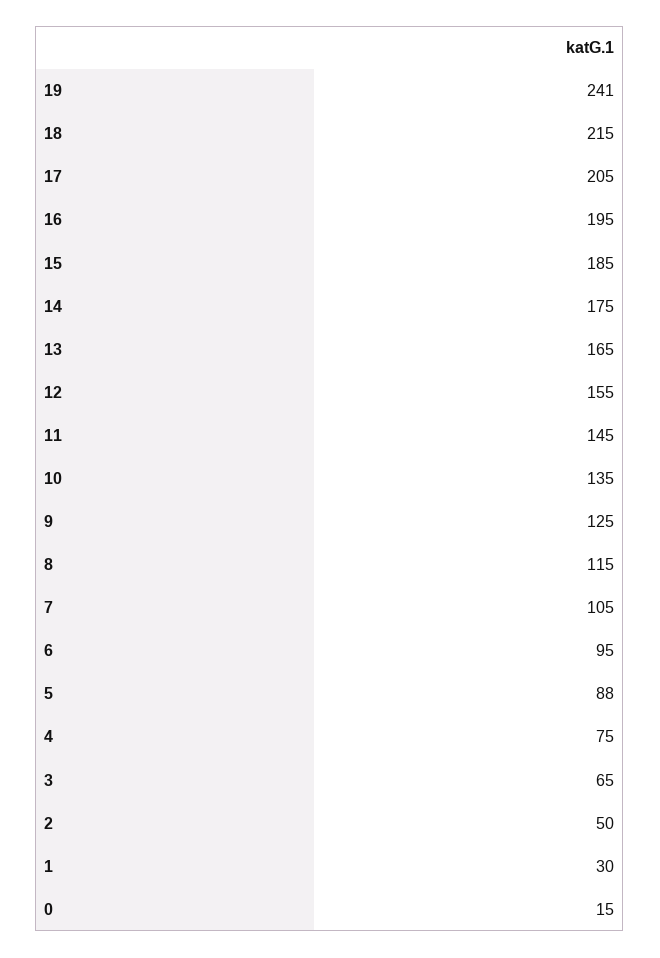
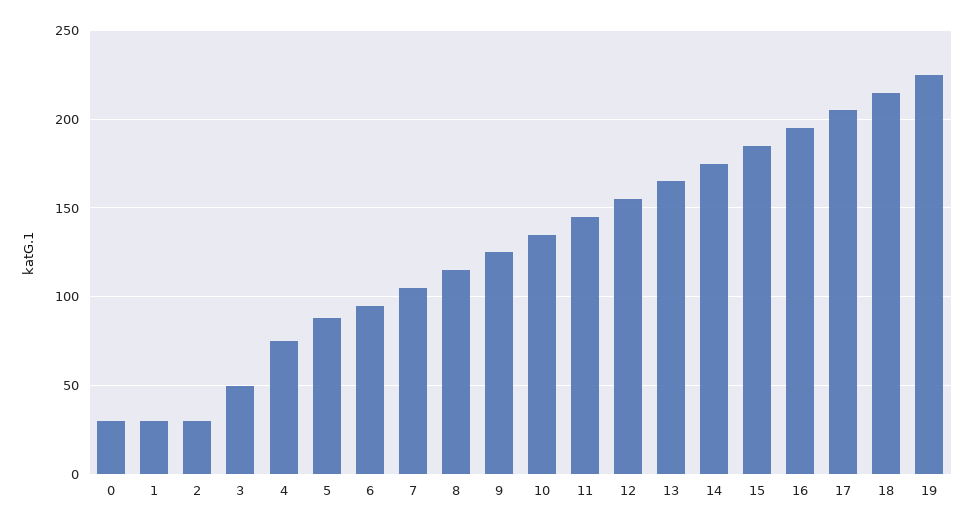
  {
-   "19": 241,
+   "19": 225,
    "18": 215,
    "17": 205,
    "16": 195,
    "15": 185,
    "14": 175,
    "13": 165,
    "12": 155,
    "11": 145,
    "10": 135,
    "9": 125,
    "8": 115,
    "7": 105,
    "6": 95,
    "5": 88,
    "4": 75,
-   "3": 65,
+   "3": 50,
-   "2": 50,
+   "2": 30,
    "1": 30,
-   "0": 15
+   "0": 30
  }

